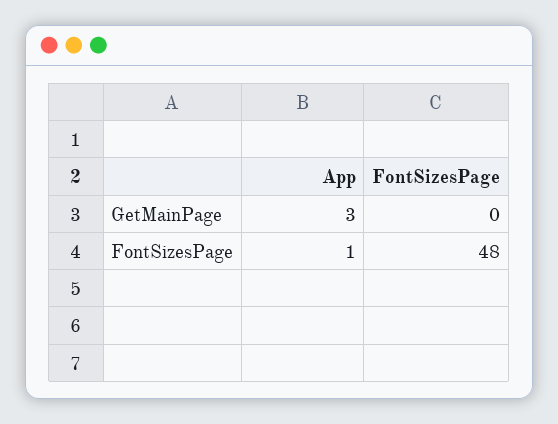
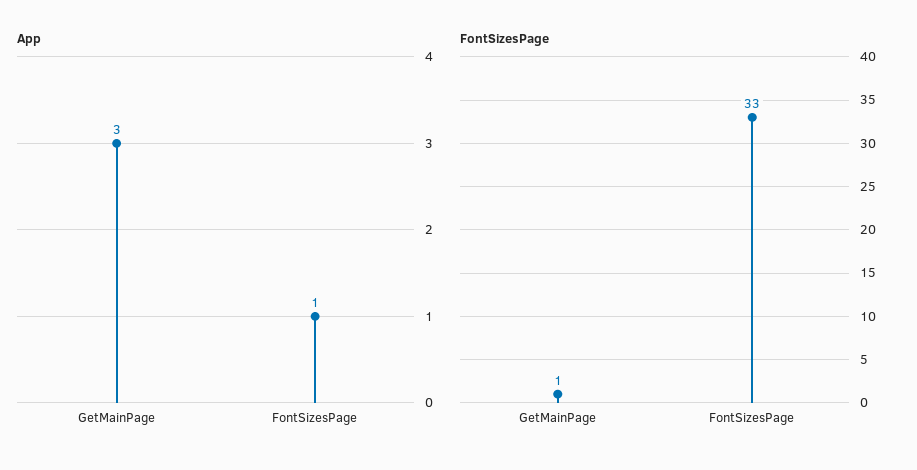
  {
    "App": {
      "GetMainPage": 3,
      "FontSizesPage": 1
    },
    "FontSizesPage": {
-     "GetMainPage": 0,
+     "GetMainPage": 1,
-     "FontSizesPage": 48
+     "FontSizesPage": 33
    }
  }

